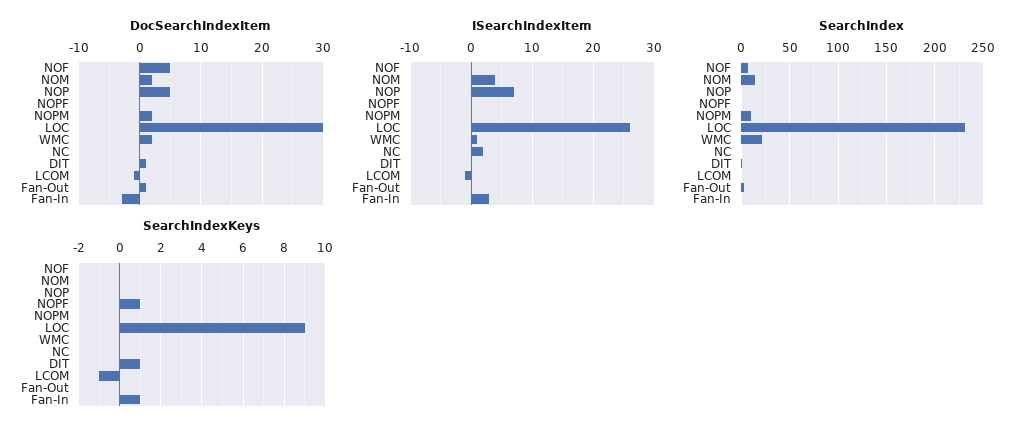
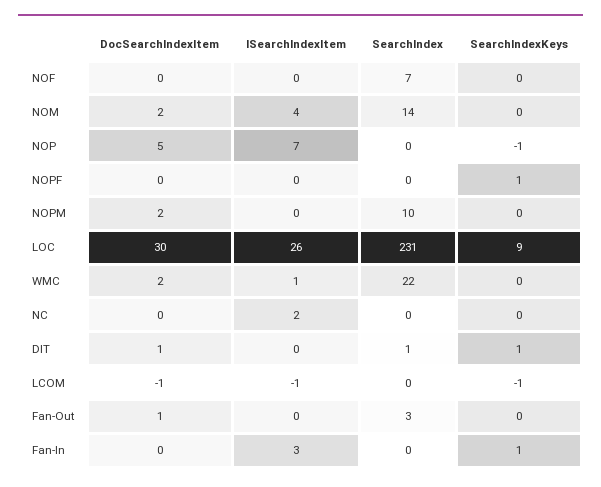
  {
    "DocSearchIndexItem": {
-     "NOF": 5,
+     "NOF": 0,
      "NOM": 2,
      "NOP": 5,
      "NOPF": 0,
      "NOPM": 2,
      "LOC": 30,
      "WMC": 2,
      "NC": 0,
      "DIT": 1,
      "LCOM": -1,
      "Fan-Out": 1,
-     "Fan-In": -3
+     "Fan-In": 0
    },
    "ISearchIndexItem": {
      "NOF": 0,
      "NOM": 4,
      "NOP": 7,
      "NOPF": 0,
      "NOPM": 0,
      "LOC": 26,
      "WMC": 1,
      "NC": 2,
      "DIT": 0,
      "LCOM": -1,
      "Fan-Out": 0,
      "Fan-In": 3
    },
    "SearchIndex": {
      "NOF": 7,
      "NOM": 14,
      "NOP": 0,
      "NOPF": 0,
      "NOPM": 10,
      "LOC": 231,
      "WMC": 22,
      "NC": 0,
      "DIT": 1,
      "LCOM": 0,
      "Fan-Out": 3,
      "Fan-In": 0
    },
    "SearchIndexKeys": {
      "NOF": 0,
      "NOM": 0,
-     "NOP": 0,
+     "NOP": -1,
      "NOPF": 1,
      "NOPM": 0,
      "LOC": 9,
      "WMC": 0,
      "NC": 0,
      "DIT": 1,
      "LCOM": -1,
      "Fan-Out": 0,
      "Fan-In": 1
    }
  }

